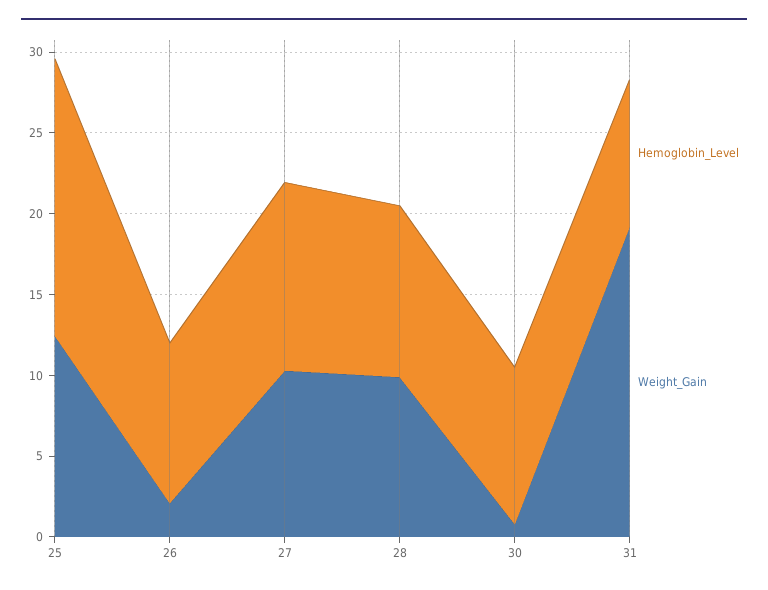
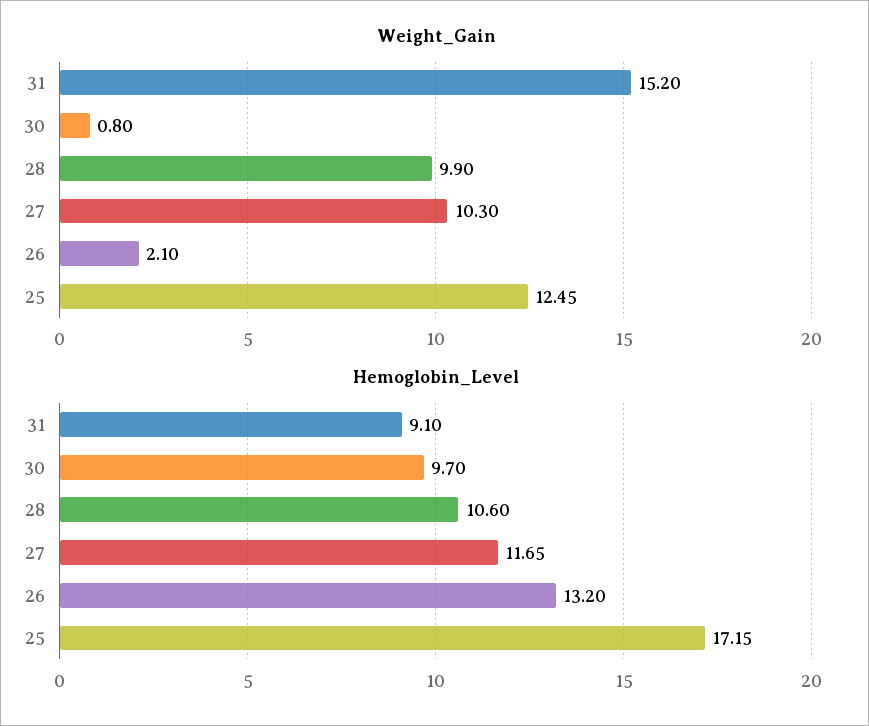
  {
    "Hemoglobin_Level": {
      "25": 17.15,
-     "26": 10,
+     "26": 13.2,
      "27": 11.65,
      "28": 10.6,
      "30": 9.7,
      "31": 9.1
    },
    "Weight_Gain": {
      "25": 12.45,
      "26": 2.1,
      "27": 10.3,
      "28": 9.9,
      "30": 0.8,
-     "31": 19
+     "31": 15.2
    }
  }

